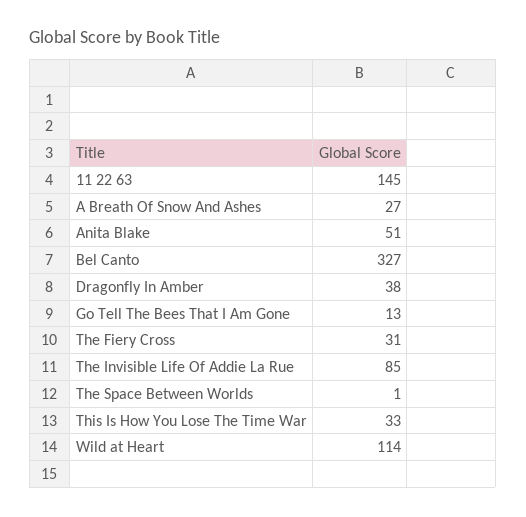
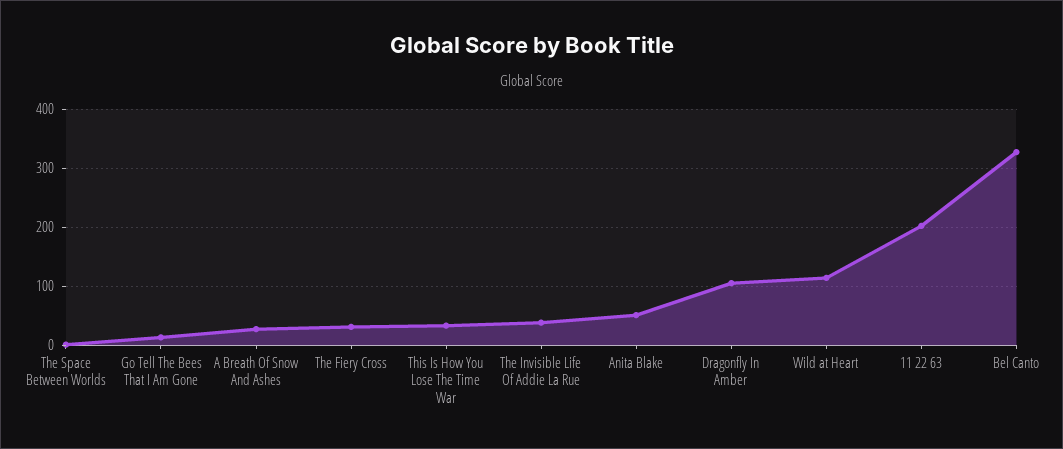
  {
-   "11 22 63": 145,
+   "11 22 63": 200,
    "A Breath Of Snow And Ashes": 27,
    "Anita Blake": 51,
    "Bel Canto": 327,
-   "Dragonfly In Amber": 38,
+   "Dragonfly In Amber": 100,
    "Go Tell The Bees That I Am Gone": 13,
    "The Fiery Cross": 31,
-   "The Invisible Life Of Addie La Rue": 85,
+   "The Invisible Life Of Addie La Rue": 40,
    "The Space Between Worlds": 1,
    "This Is How You Lose The Time War": 33,
    "Wild at Heart": 114
  }

